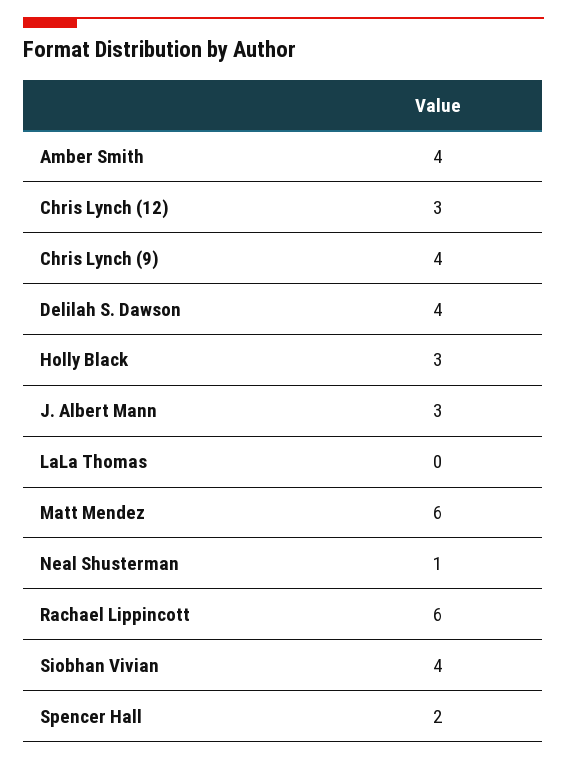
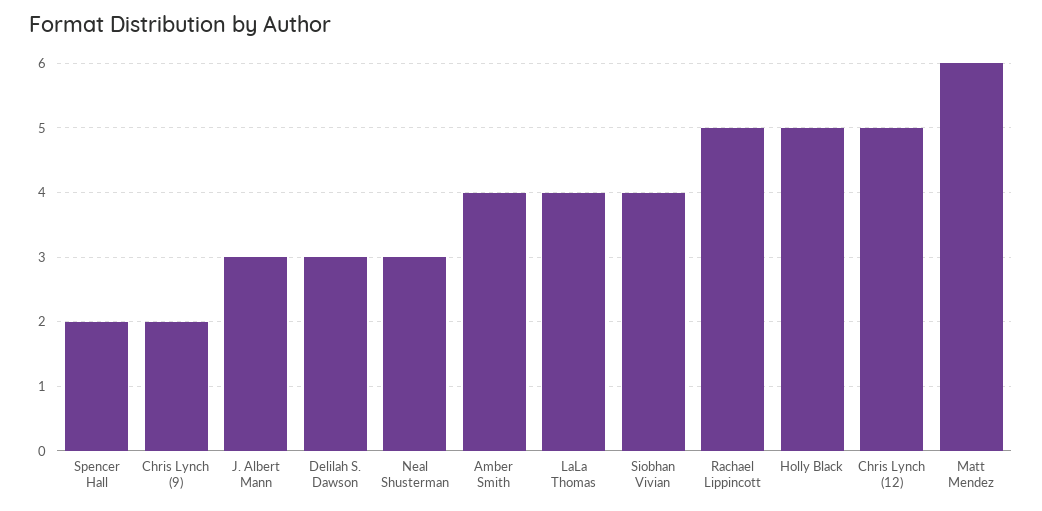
  {
    "Amber Smith": 4,
-   "Chris Lynch (12)": 3,
+   "Chris Lynch (12)": 5,
-   "Chris Lynch (9)": 4,
+   "Chris Lynch (9)": 2,
-   "Delilah S. Dawson": 4,
+   "Delilah S. Dawson": 3,
-   "Holly Black": 3,
+   "Holly Black": 5,
    "J. Albert Mann": 3,
-   "LaLa Thomas": 0,
+   "LaLa Thomas": 4,
    "Matt Mendez": 6,
-   "Neal Shusterman": 1,
+   "Neal Shusterman": 3,
-   "Rachael Lippincott": 6,
+   "Rachael Lippincott": 5,
    "Siobhan Vivian": 4,
    "Spencer Hall": 2
  }

